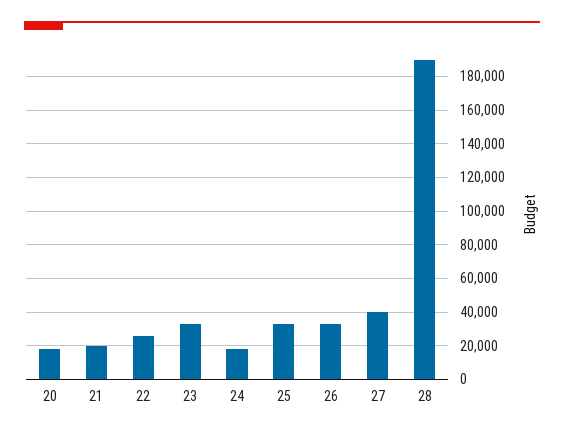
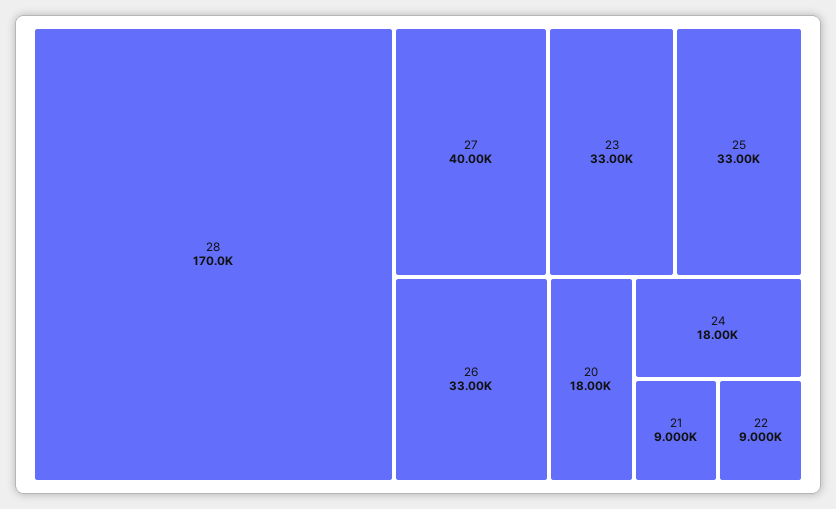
  {
    "20": 18000,
-   "21": 20000,
+   "21": 9000,
-   "22": 25000,
+   "22": 9000,
    "23": 33000,
    "24": 18000,
    "25": 33000,
    "26": 33000,
    "27": 40000,
-   "28": 190000
+   "28": 170000
  }

